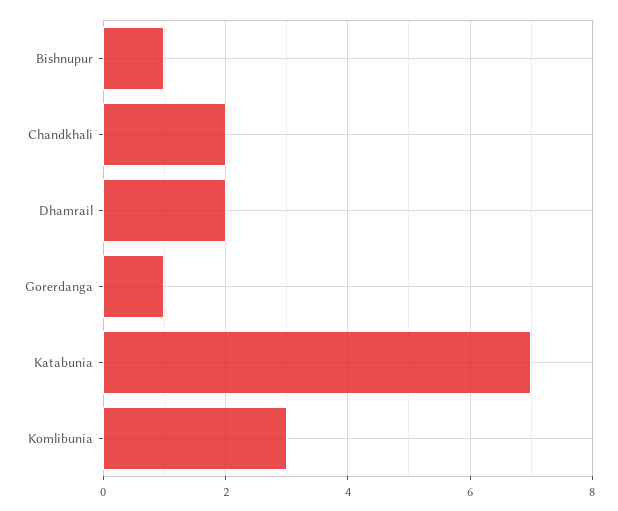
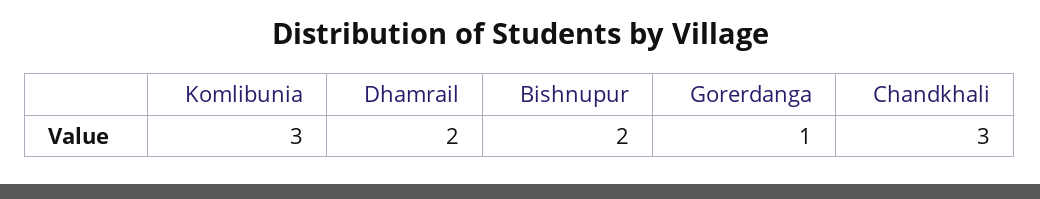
  {
-   "Bishnupur": 1,
+   "Bishnupur": 2,
-   "Chandkhali": 2,
+   "Chandkhali": 3,
    "Dhamrail": 2,
    "Gorerdanga": 1,
-   "Katabunia": 7,
    "Komlibunia": 3
  }

